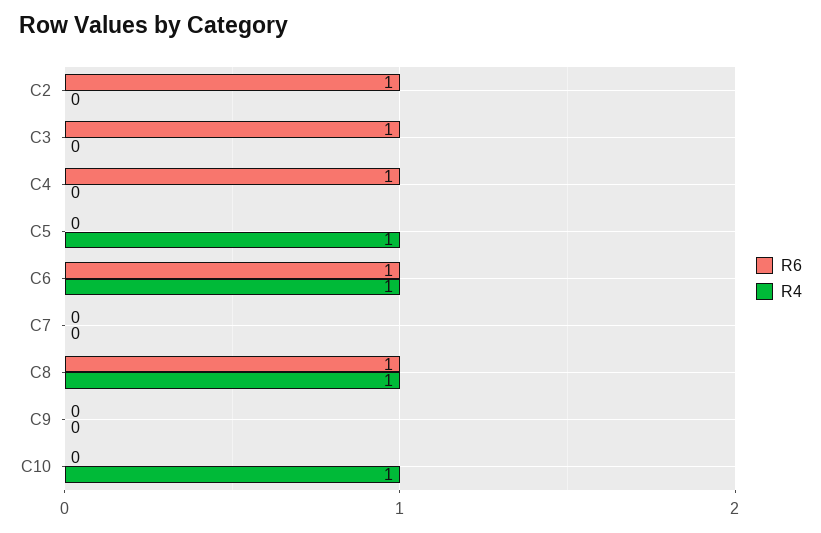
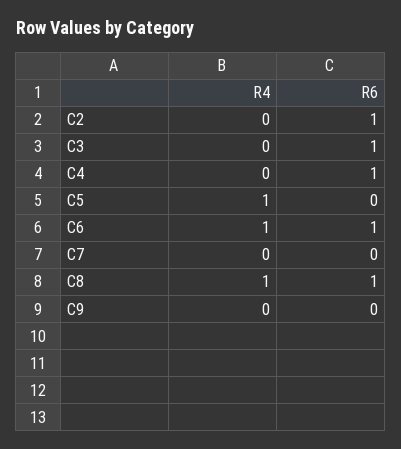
  {
    "R6": {
      "C2": 1,
      "C3": 1,
      "C4": 1,
      "C5": 0,
      "C6": 1,
      "C7": 0,
      "C8": 1,
-     "C9": 0,
+     "C9": 0
-     "C10": 0
    },
    "R4": {
      "C2": 0,
      "C3": 0,
      "C4": 0,
      "C5": 1,
      "C6": 1,
      "C7": 0,
      "C8": 1,
-     "C9": 0,
+     "C9": 0
-     "C10": 1
    }
  }

